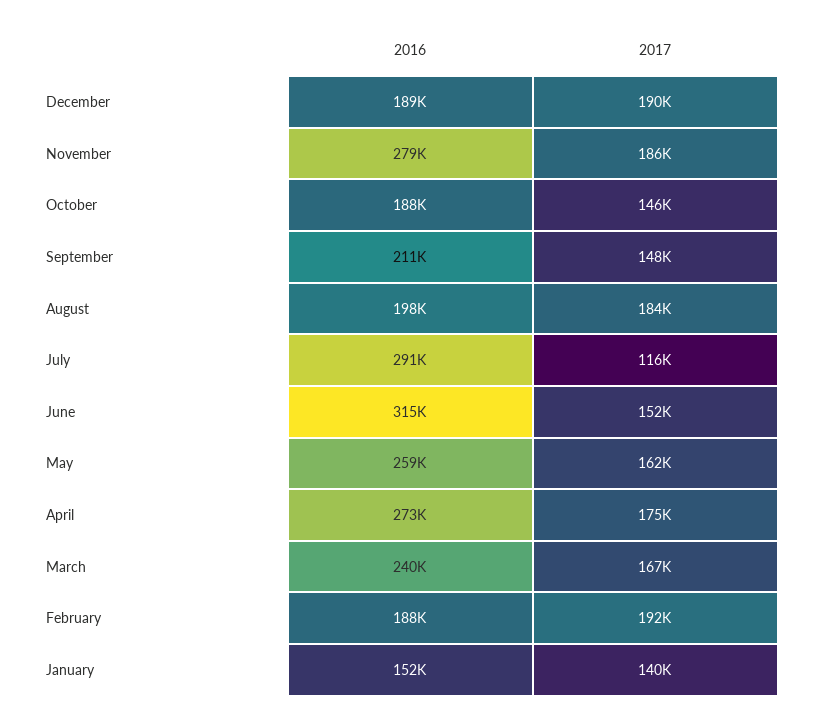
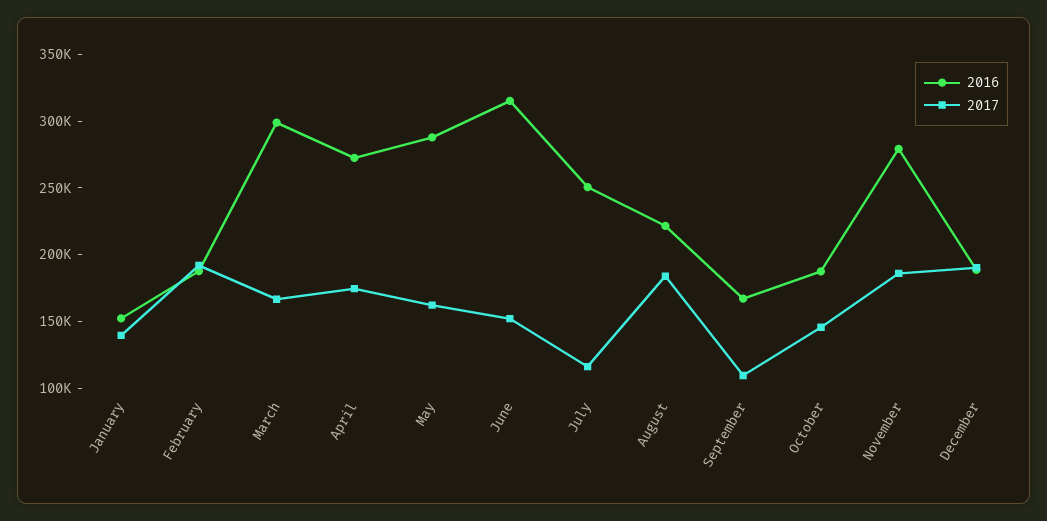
  {
    "2016": {
      "December": 189000,
      "November": 279000,
      "October": 188000,
-     "September": 211000,
+     "September": 170000,
-     "August": 198000,
+     "August": 220000,
-     "July": 291000,
+     "July": 250000,
      "June": 315000,
-     "May": 259000,
+     "May": 290000,
      "April": 273000,
-     "March": 240000,
+     "March": 300000,
      "February": 188000,
      "January": 152000
    },
    "2017": {
      "December": 190000,
      "November": 186000,
      "October": 146000,
-     "September": 148000,
+     "September": 110000,
      "August": 184000,
      "July": 116000,
      "June": 152000,
      "May": 162000,
      "April": 175000,
      "March": 167000,
      "February": 192000,
      "January": 140000
    }
  }

